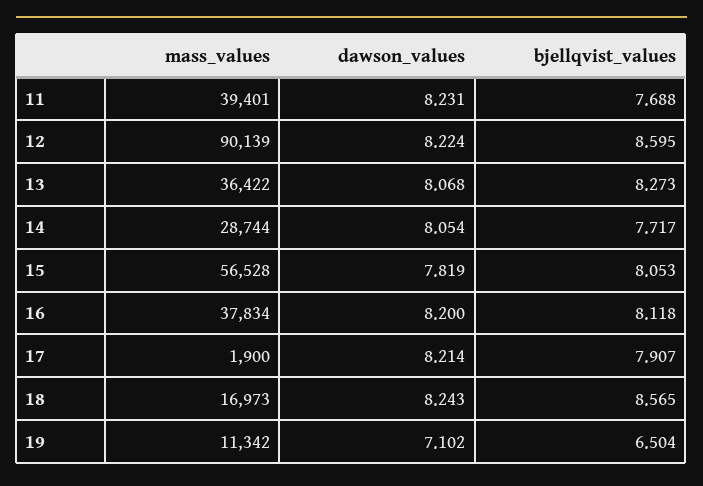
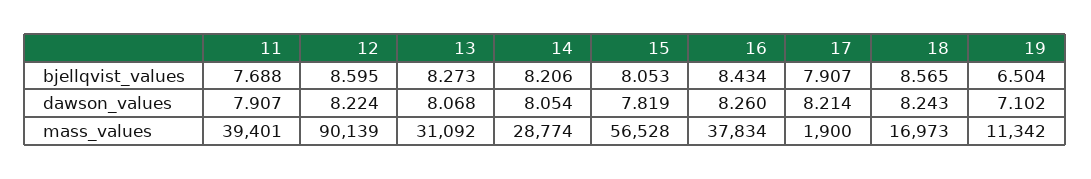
  {
    "mass_values": {
      "11": 39401,
      "12": 90139,
-     "13": 36422,
+     "13": 31092,
-     "14": 28744,
+     "14": 28774,
      "15": 56528,
      "16": 37834,
      "17": 1900,
      "18": 16973,
      "19": 11342
    },
    "dawson_values": {
-     "11": 8.231,
+     "11": 7.907,
      "12": 8.224,
      "13": 8.068,
      "14": 8.054,
      "15": 7.819,
-     "16": 8.2,
+     "16": 8.26,
      "17": 8.214,
      "18": 8.243,
      "19": 7.102
    },
    "bjellqvist_values": {
      "11": 7.688,
      "12": 8.595,
      "13": 8.273,
-     "14": 7.717,
+     "14": 8.206,
      "15": 8.053,
-     "16": 8.118,
+     "16": 8.434,
      "17": 7.907,
      "18": 8.565,
      "19": 6.504
    }
  }

